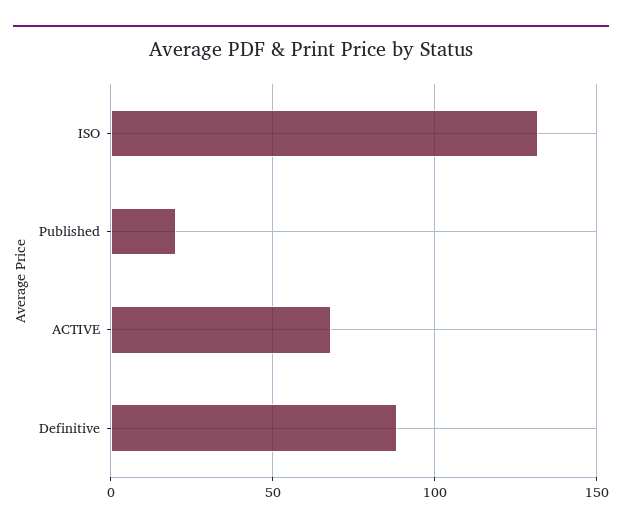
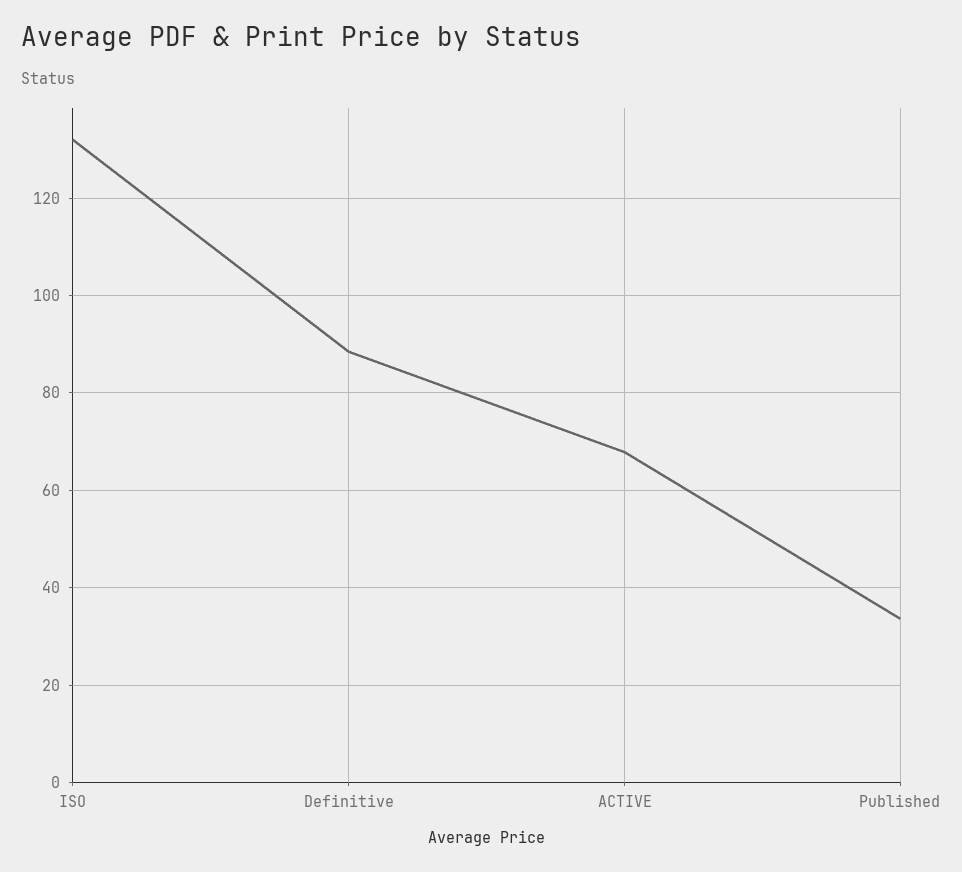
  {
    "ISO": 132,
-   "Published": 20,
+   "Published": 34,
    "ACTIVE": 68,
    "Definitive": 88
  }

